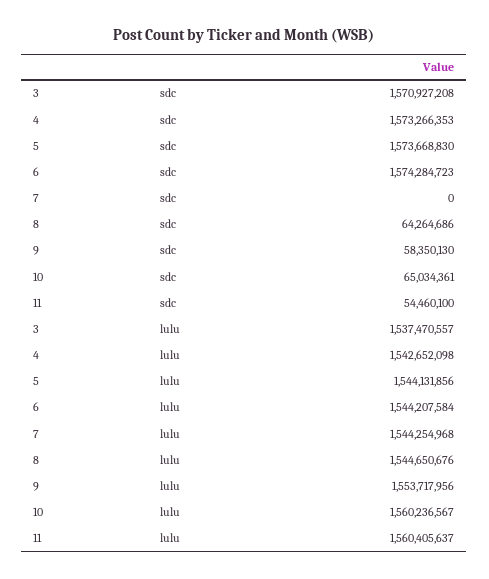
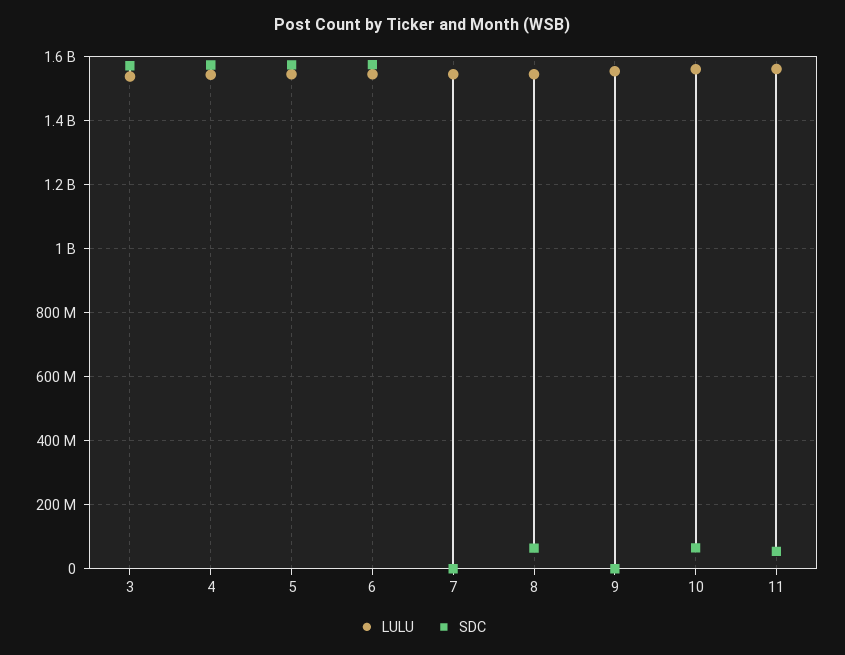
  {
    "sdc": {
      "3": 1570927208,
      "4": 1573266353,
      "5": 1573668830,
      "6": 1574284723,
      "7": 0,
      "8": 64264686,
-     "9": 58350130,
+     "9": 0,
      "10": 65034361,
      "11": 54460100
    },
    "lulu": {
      "3": 1537470557,
      "4": 1542652098,
      "5": 1544131856,
      "6": 1544207584,
      "7": 1544254968,
      "8": 1544650676,
      "9": 1553717956,
      "10": 1560236567,
      "11": 1560405637
    }
  }

